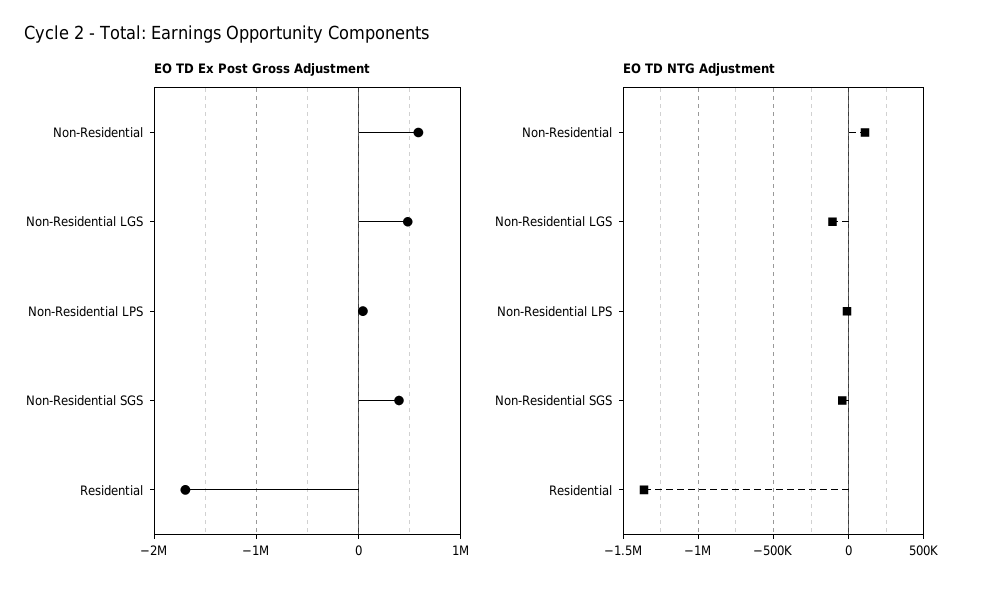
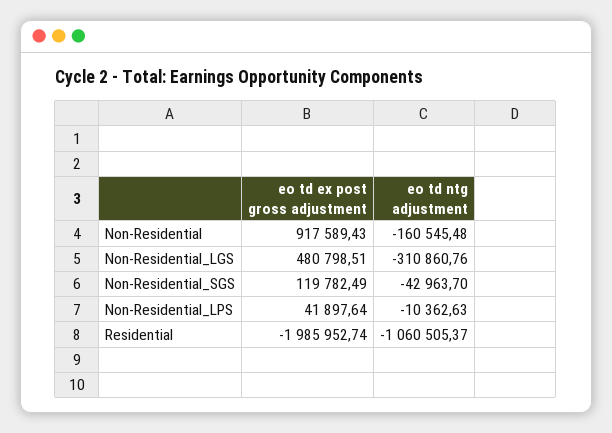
  {
    "EO TD Ex Post Gross Adjustment": {
-     "Non-Residential": 600000,
+     "Non-Residential": 917589.43,
      "Non-Residential LGS": 480798.51,
      "Non-Residential LPS": 41897.64,
-     "Non-Residential SGS": 400000,
+     "Non-Residential SGS": 119782.49,
-     "Residential": -1700000
+     "Residential": -1985952.74
    },
    "EO TD NTG Adjustment": {
-     "Non-Residential": 100000,
+     "Non-Residential": -160545.48,
-     "Non-Residential LGS": -100000,
+     "Non-Residential LGS": -310860.76,
      "Non-Residential LPS": -10362.63,
      "Non-Residential SGS": -42963.7,
-     "Residential": -1350000
+     "Residential": -1060505.37
    }
  }

